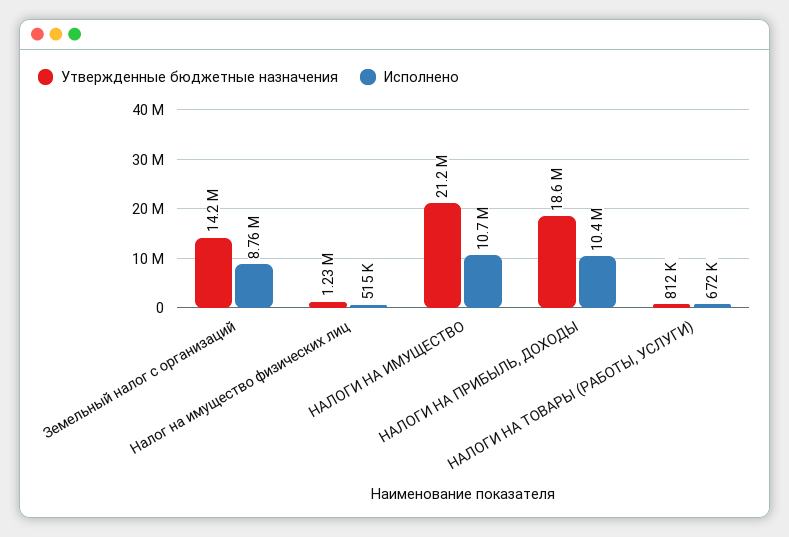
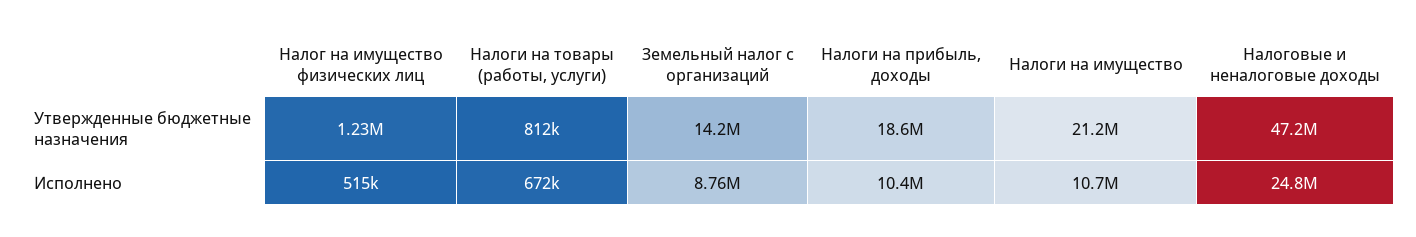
  {
    "Утвержденные бюджетные назначения": {
      "Земельный налог с организаций": 14200000,
      "Налог на имущество физических лиц": 1230000,
      "НАЛОГИ НА ИМУЩЕСТВО": 21200000,
      "НАЛОГИ НА ПРИБЫЛЬ, ДОХОДЫ": 18600000,
-     "НАЛОГИ НА ТОВАРЫ (РАБОТЫ, УСЛУГИ)": 812000
+     "НАЛОГИ НА ТОВАРЫ (РАБОТЫ, УСЛУГИ)": 812000,
+     "Налоговые и неналоговые доходы": 47200000
    },
    "Исполнено": {
      "Земельный налог с организаций": 8760000,
      "Налог на имущество физических лиц": 515000,
      "НАЛОГИ НА ИМУЩЕСТВО": 10700000,
      "НАЛОГИ НА ПРИБЫЛЬ, ДОХОДЫ": 10400000,
-     "НАЛОГИ НА ТОВАРЫ (РАБОТЫ, УСЛУГИ)": 672000
+     "НАЛОГИ НА ТОВАРЫ (РАБОТЫ, УСЛУГИ)": 672000,
+     "Налоговые и неналоговые доходы": 24800000
    }
  }

